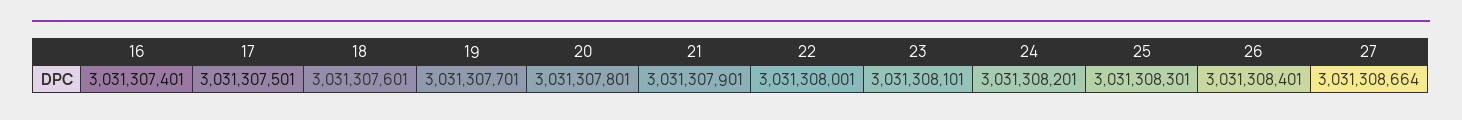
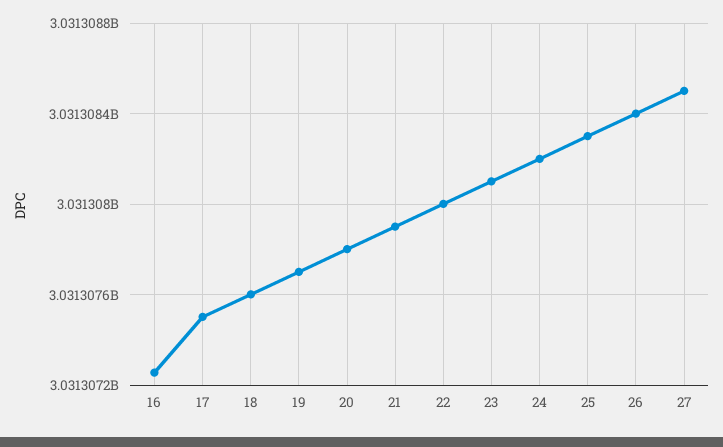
  {
-   "16": 3031307401,
+   "16": 3031307250,
    "17": 3031307501,
    "18": 3031307601,
    "19": 3031307701,
    "20": 3031307801,
    "21": 3031307901,
    "22": 3031308001,
    "23": 3031308101,
    "24": 3031308201,
    "25": 3031308301,
    "26": 3031308401,
-   "27": 3031308664
+   "27": 3031308500
  }

